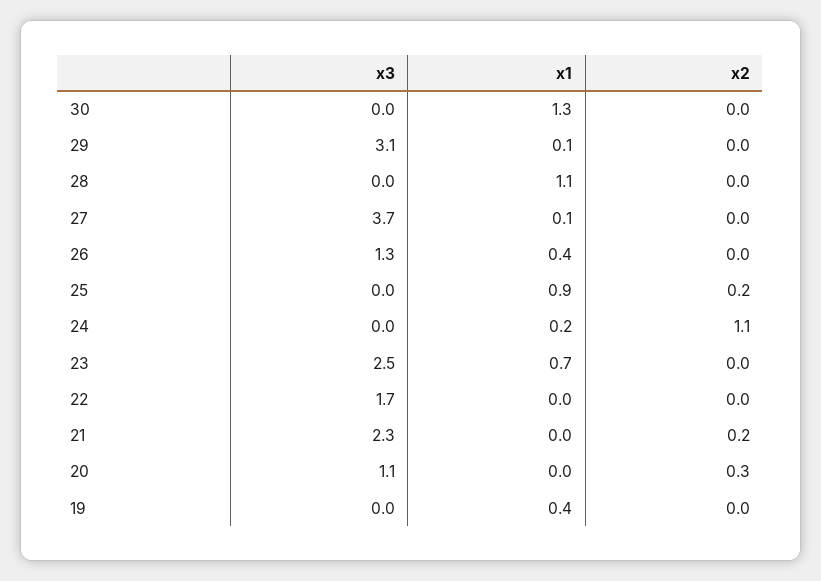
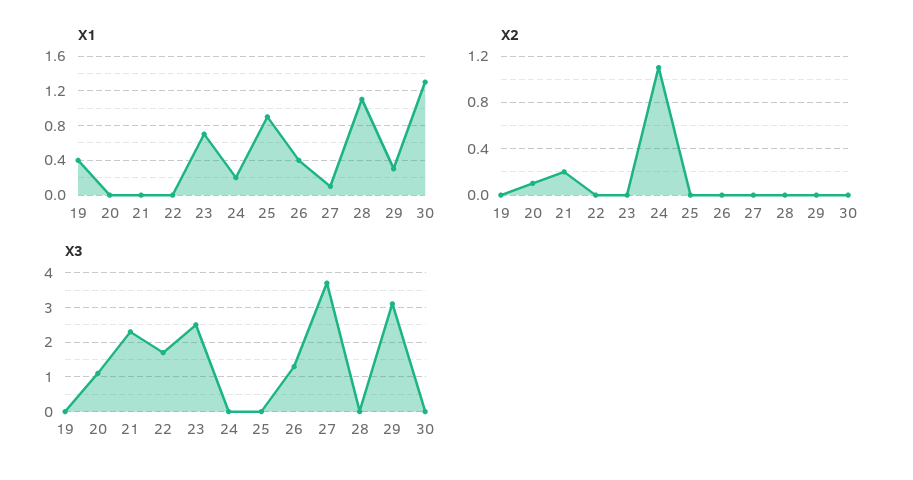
  {
    "x3": {
      "30": 0,
      "29": 3.1,
      "28": 0,
      "27": 3.7,
      "26": 1.3,
      "25": 0,
      "24": 0,
      "23": 2.5,
      "22": 1.7,
      "21": 2.3,
      "20": 1.1,
      "19": 0
    },
    "x1": {
      "30": 1.3,
-     "29": 0.1,
+     "29": 0.3,
      "28": 1.1,
      "27": 0.1,
      "26": 0.4,
      "25": 0.9,
      "24": 0.2,
      "23": 0.7,
      "22": 0,
      "21": 0,
      "20": 0,
      "19": 0.4
    },
    "x2": {
      "30": 0,
      "29": 0,
      "28": 0,
      "27": 0,
      "26": 0,
-     "25": 0.2,
+     "25": 0,
      "24": 1.1,
      "23": 0,
      "22": 0,
      "21": 0.2,
-     "20": 0.3,
+     "20": 0.1,
      "19": 0
    }
  }

